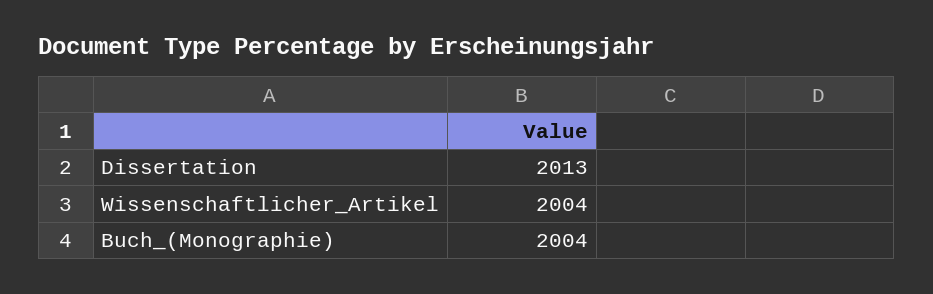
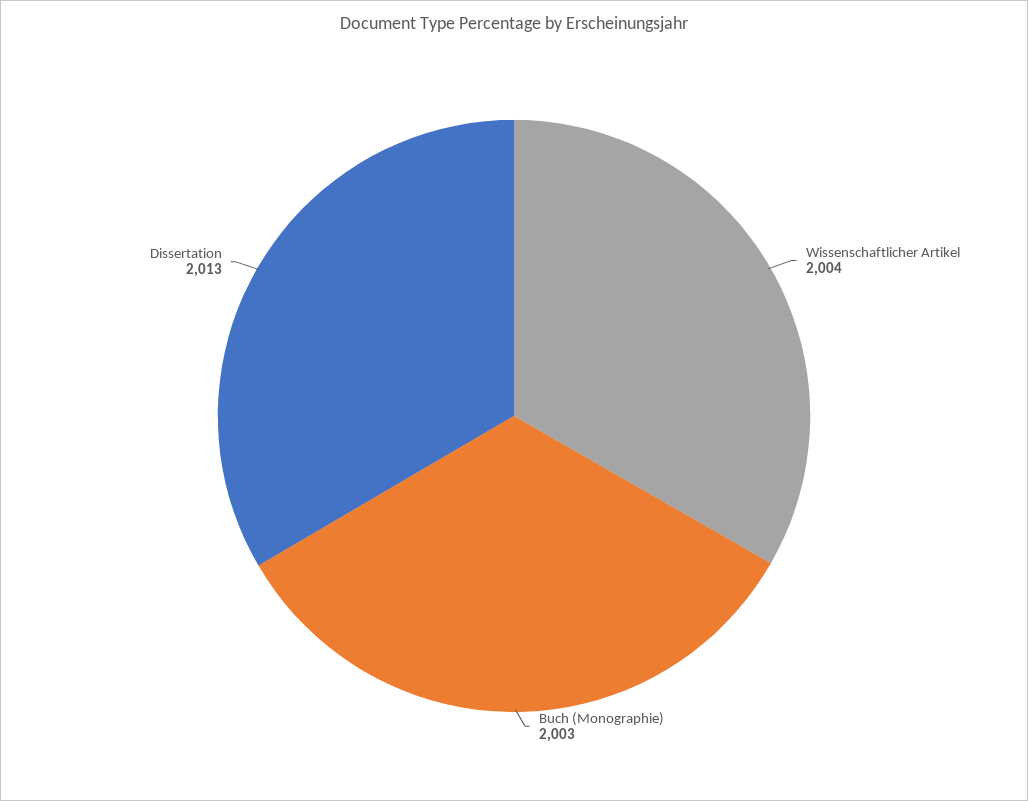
  {
    "Dissertation": 2013,
    "Wissenschaftlicher_Artikel": 2004,
-   "Buch_(Monographie)": 2004
+   "Buch_(Monographie)": 2003
  }

